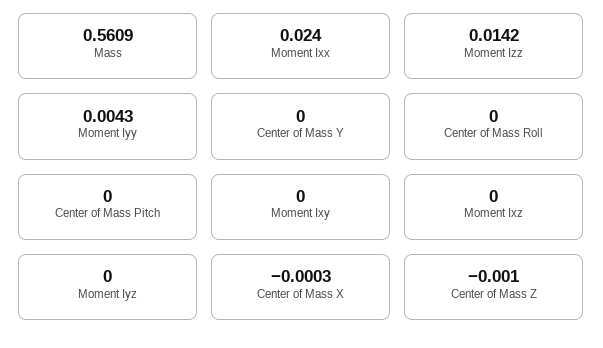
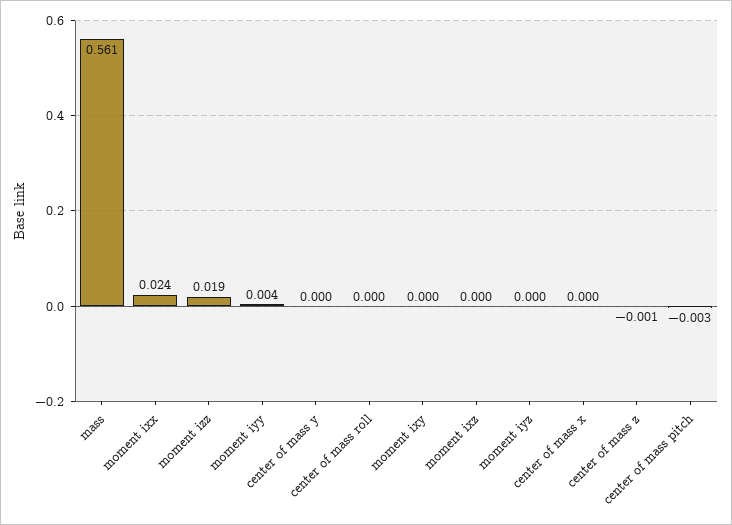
  {
    "Mass": 0.5609,
    "Moment Ixx": 0.024,
-   "Moment Izz": 0.0142,
+   "Moment Izz": 0.019,
    "Moment Iyy": 0.0043,
    "Center of Mass Y": 0,
    "Center of Mass Roll": 0,
-   "Center of Mass Pitch": 0,
+   "Center of Mass Pitch": -0.003,
    "Moment Ixy": 0,
    "Moment Ixz": 0,
    "Moment Iyz": 0,
    "Center of Mass X": -0.0003,
    "Center of Mass Z": -0.001
  }

